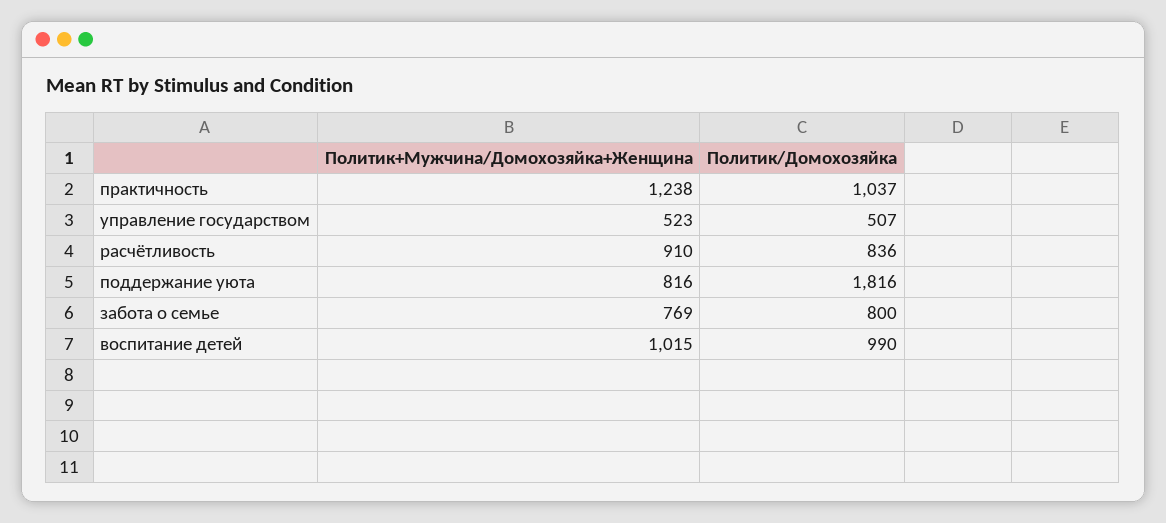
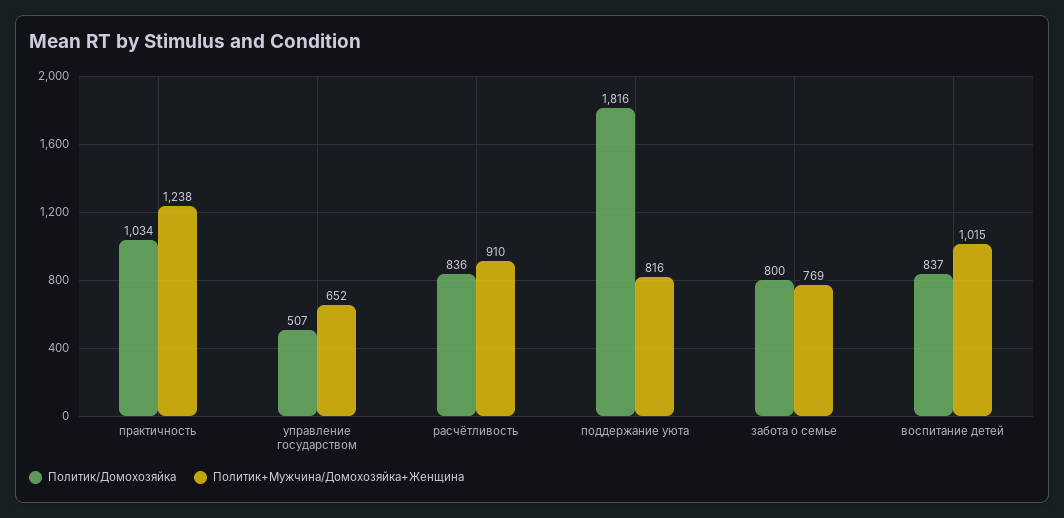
  {
    "Политик+Мужчина/Домохозяйка+Женщина": {
      "практичность": 1238,
-     "управление государством": 523,
+     "управление государством": 652,
      "расчётливость": 910,
      "поддержание уюта": 816,
      "забота о семье": 769,
      "воспитание детей": 1015
    },
    "Политик/Домохозяйка": {
-     "практичность": 1037,
+     "практичность": 1034,
      "управление государством": 507,
      "расчётливость": 836,
      "поддержание уюта": 1816,
      "забота о семье": 800,
-     "воспитание детей": 990
+     "воспитание детей": 837
    }
  }

